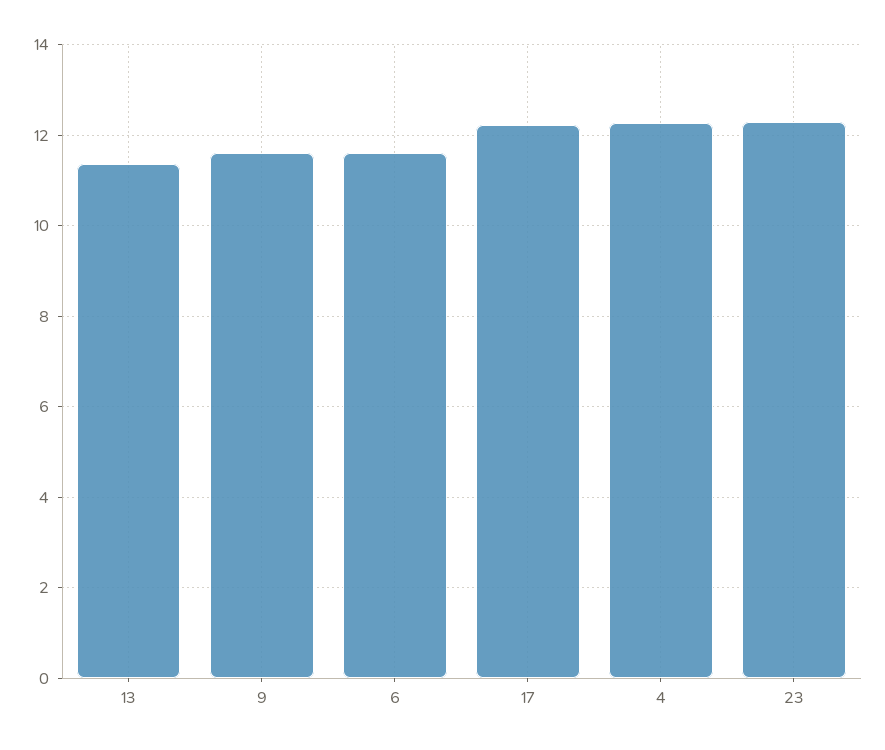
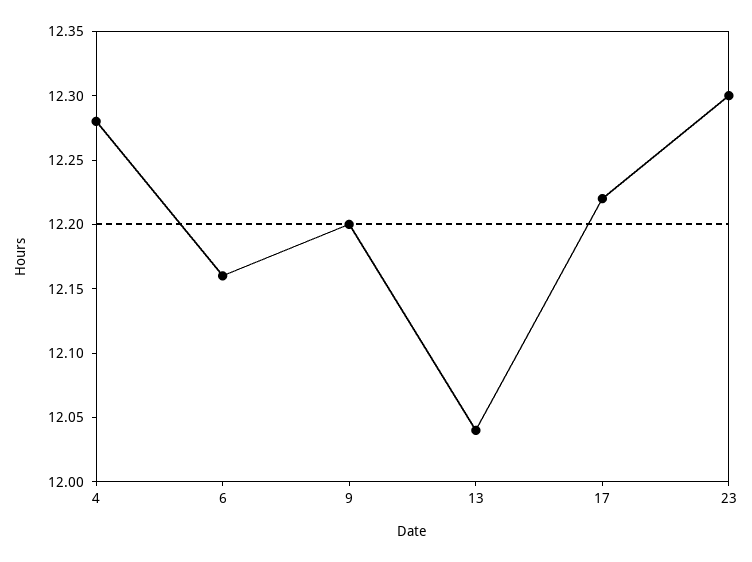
  {
-   "13": 11.4,
+   "13": 12.04,
-   "9": 11.6,
+   "9": 12.2,
-   "6": 11.6,
+   "6": 12.16,
    "17": 12.22,
    "4": 12.28,
    "23": 12.3
  }

